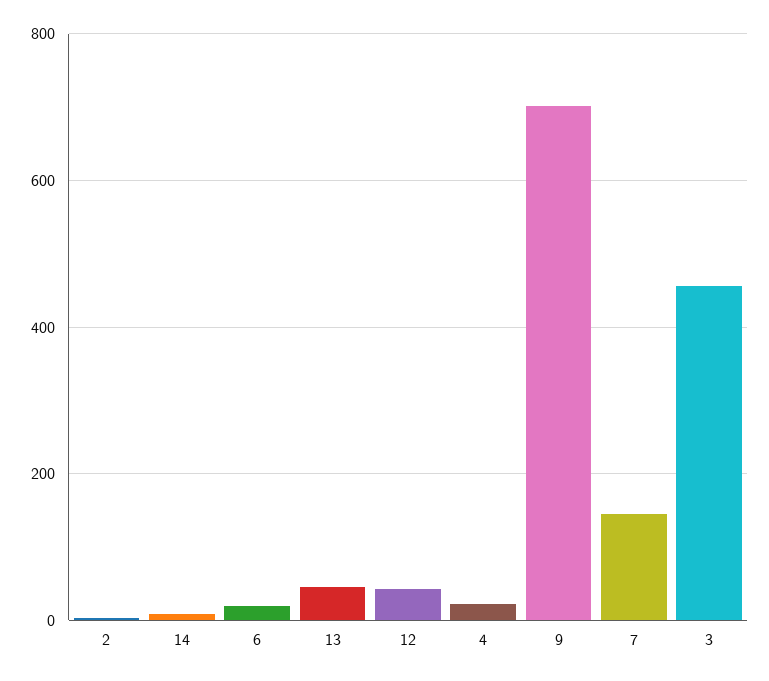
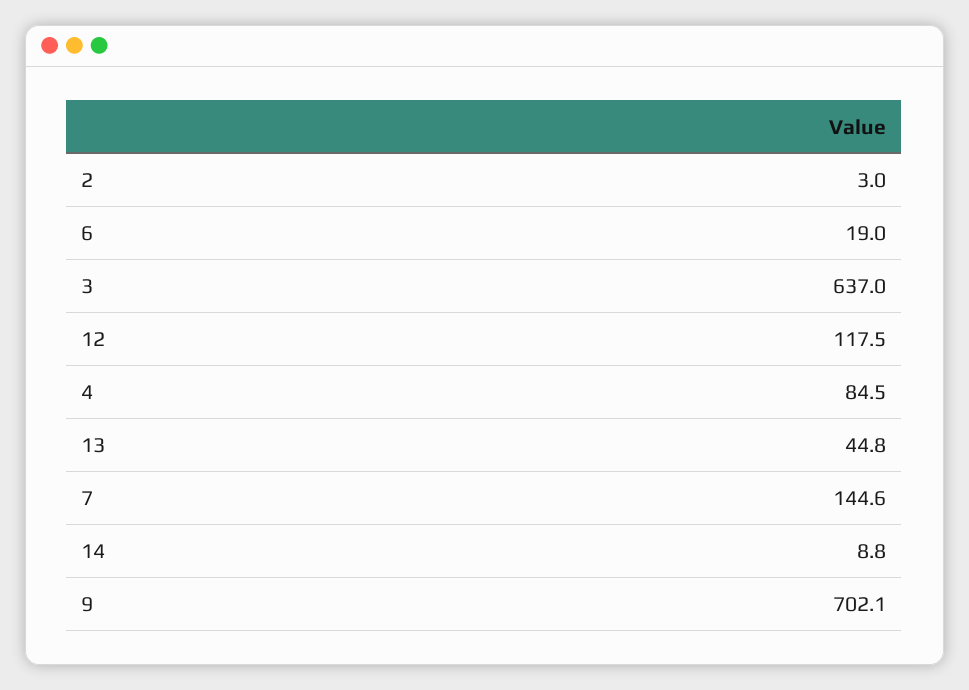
  {
    "2": 3,
    "14": 8.8,
    "6": 19,
    "13": 44.8,
-   "12": 40,
+   "12": 117.5,
-   "4": 20,
+   "4": 84.5,
    "9": 702.1,
    "7": 144.6,
-   "3": 460
+   "3": 637
  }

